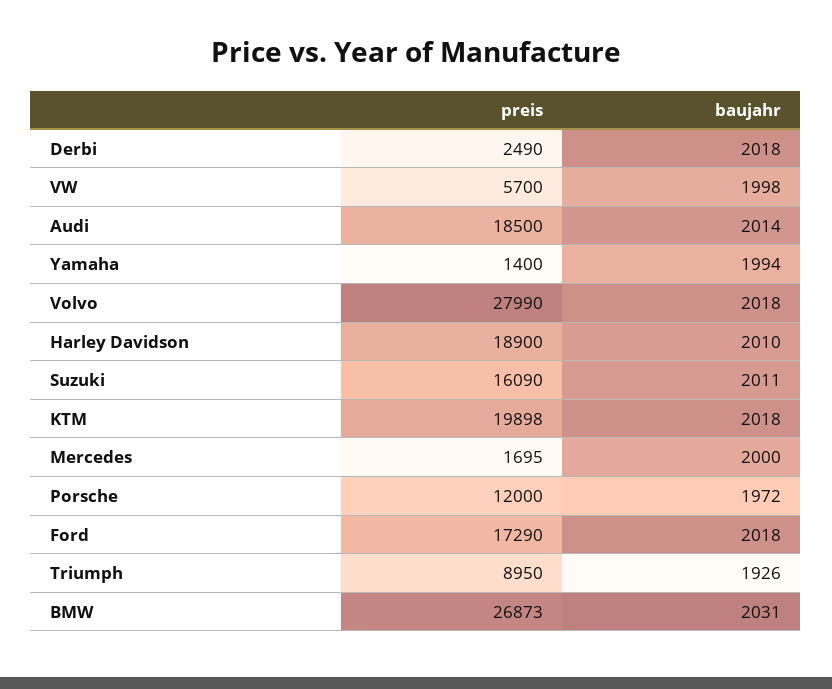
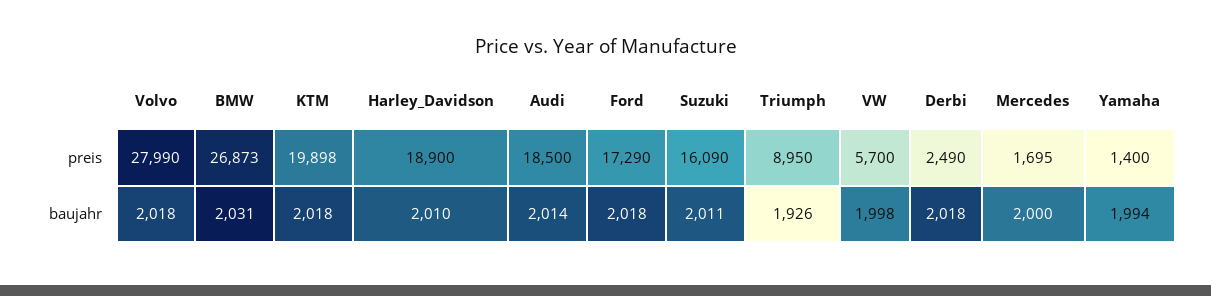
  {
    "preis": {
      "Derbi": 2490,
      "VW": 5700,
      "Audi": 18500,
      "Yamaha": 1400,
      "Volvo": 27990,
      "Harley Davidson": 18900,
      "Suzuki": 16090,
      "KTM": 19898,
      "Mercedes": 1695,
-     "Porsche": 12000,
      "Ford": 17290,
      "Triumph": 8950,
      "BMW": 26873
    },
    "baujahr": {
      "Derbi": 2018,
      "VW": 1998,
      "Audi": 2014,
      "Yamaha": 1994,
      "Volvo": 2018,
      "Harley Davidson": 2010,
      "Suzuki": 2011,
      "KTM": 2018,
      "Mercedes": 2000,
-     "Porsche": 1972,
      "Ford": 2018,
      "Triumph": 1926,
      "BMW": 2031
    }
  }

